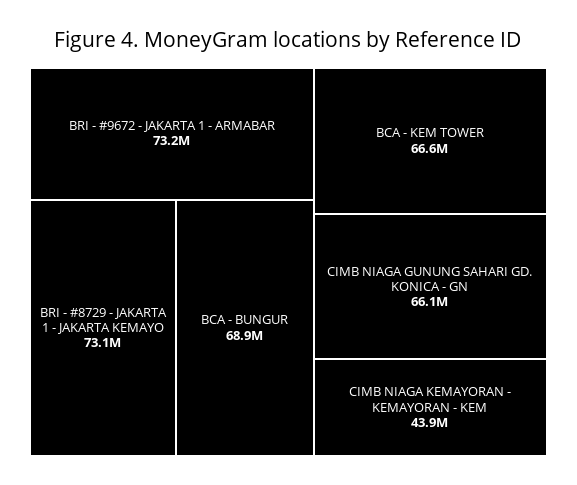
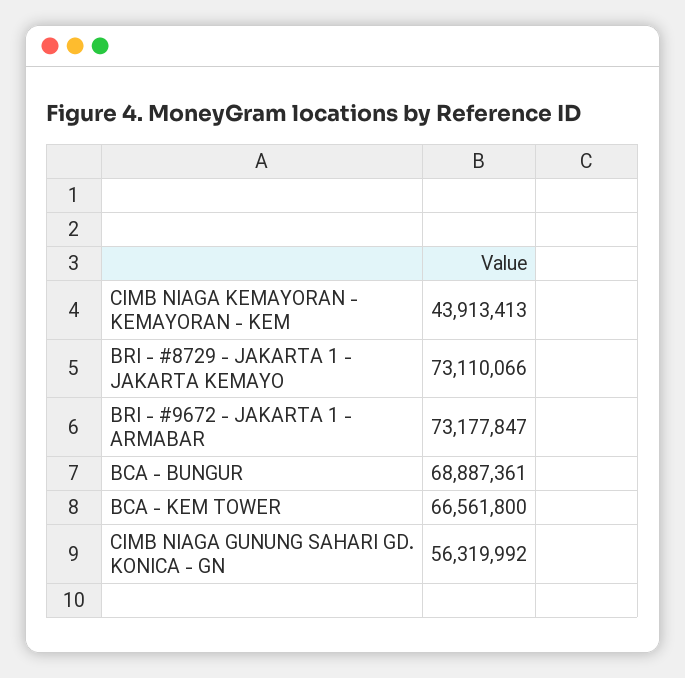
  {
    "BRI - #9672 - JAKARTA 1 - ARMABAR": 73177847,
    "BRI - #8729 - JAKARTA 1 - JAKARTA KEMAYO": 73110066,
    "BCA - BUNGUR": 68887361,
    "BCA - KEM TOWER": 66561800,
-   "CIMB NIAGA GUNUNG SAHARI GD. KONICA - GN": 66100000,
+   "CIMB NIAGA GUNUNG SAHARI GD. KONICA - GN": 56319992,
    "CIMB NIAGA KEMAYORAN - KEMAYORAN - KEM": 43913413
  }

